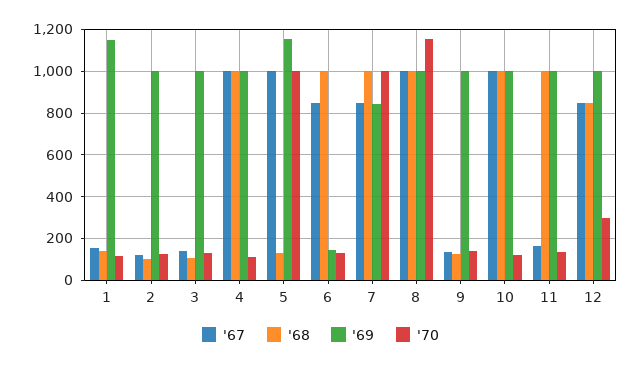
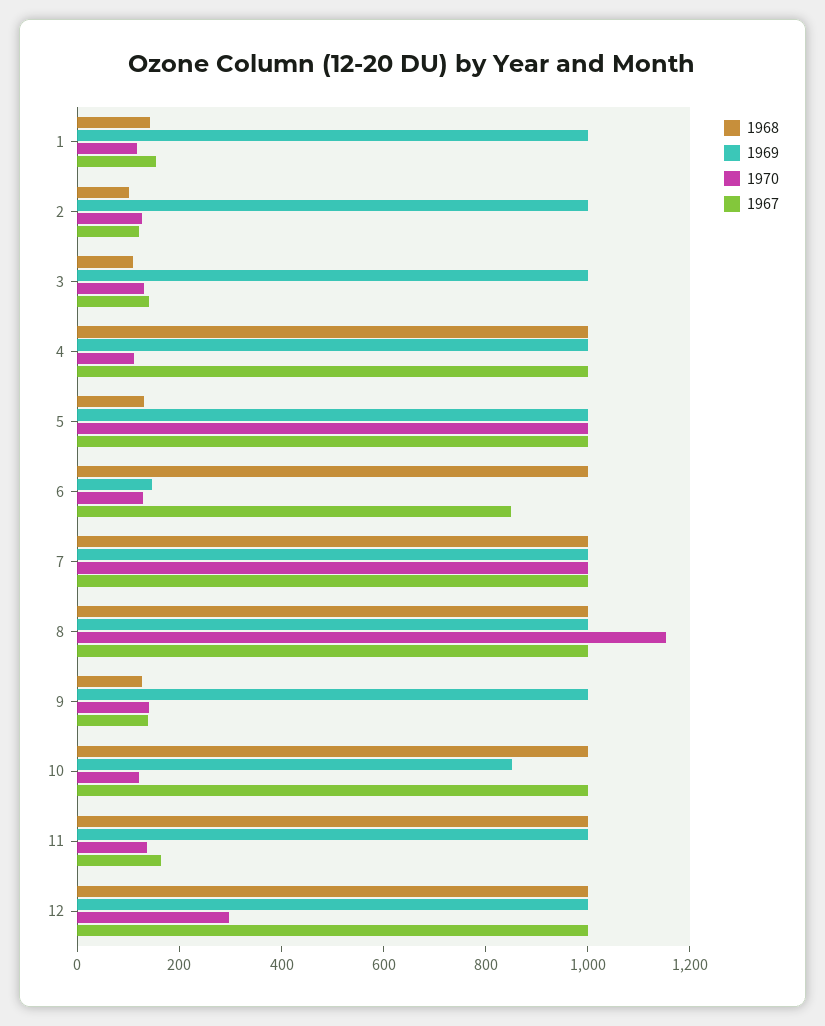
  {
    "'67": {
      "1": 150,
      "2": 100,
      "3": 150,
      "4": 1000,
      "5": 1000,
      "6": 850,
-     "7": 850,
+     "7": 1000,
      "8": 1000,
      "9": 150,
      "10": 1000,
      "11": 150,
-     "12": 850
+     "12": 1000
    },
    "'68": {
      "1": 150,
      "2": 100,
      "3": 100,
      "4": 1000,
      "5": 150,
      "6": 1000,
      "7": 1000,
      "8": 1000,
      "9": 150,
      "10": 1000,
      "11": 1000,
-     "12": 850
+     "12": 1000
    },
    "'69": {
-     "1": 1150,
+     "1": 1000,
      "2": 1000,
      "3": 1000,
      "4": 1000,
-     "5": 1150,
+     "5": 1000,
      "6": 150,
-     "7": 850,
+     "7": 1000,
      "8": 1000,
      "9": 1000,
-     "10": 1000,
+     "10": 850,
      "11": 1000,
      "12": 1000
    },
    "'70": {
      "1": 100,
      "2": 150,
      "3": 150,
      "4": 100,
      "5": 1000,
      "6": 150,
      "7": 1000,
      "8": 1150,
      "9": 150,
      "10": 100,
      "11": 150,
      "12": 300
    }
  }

